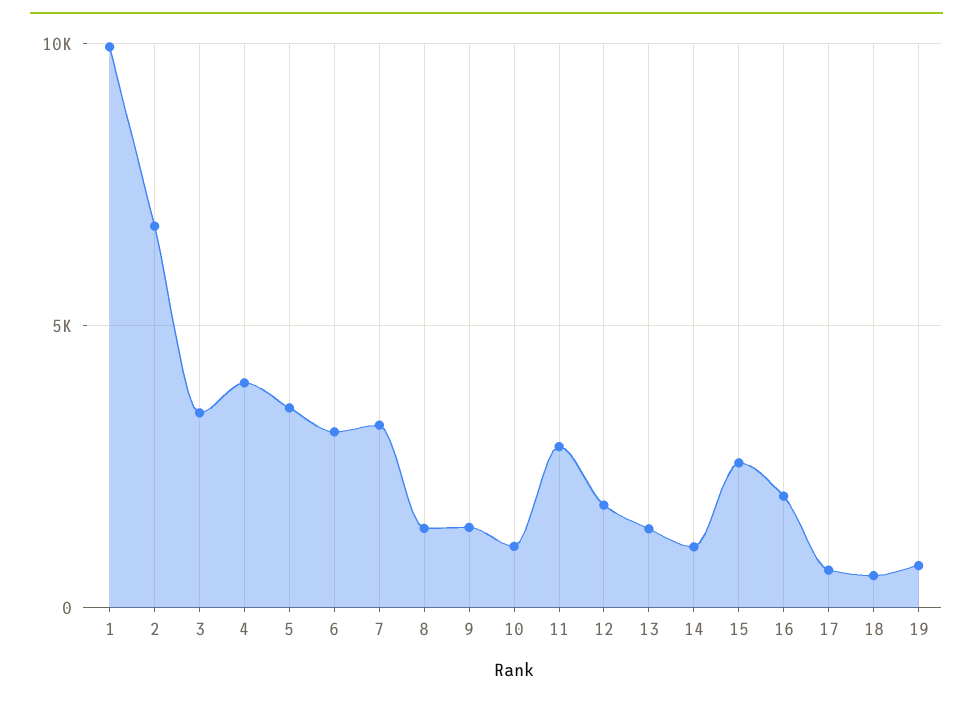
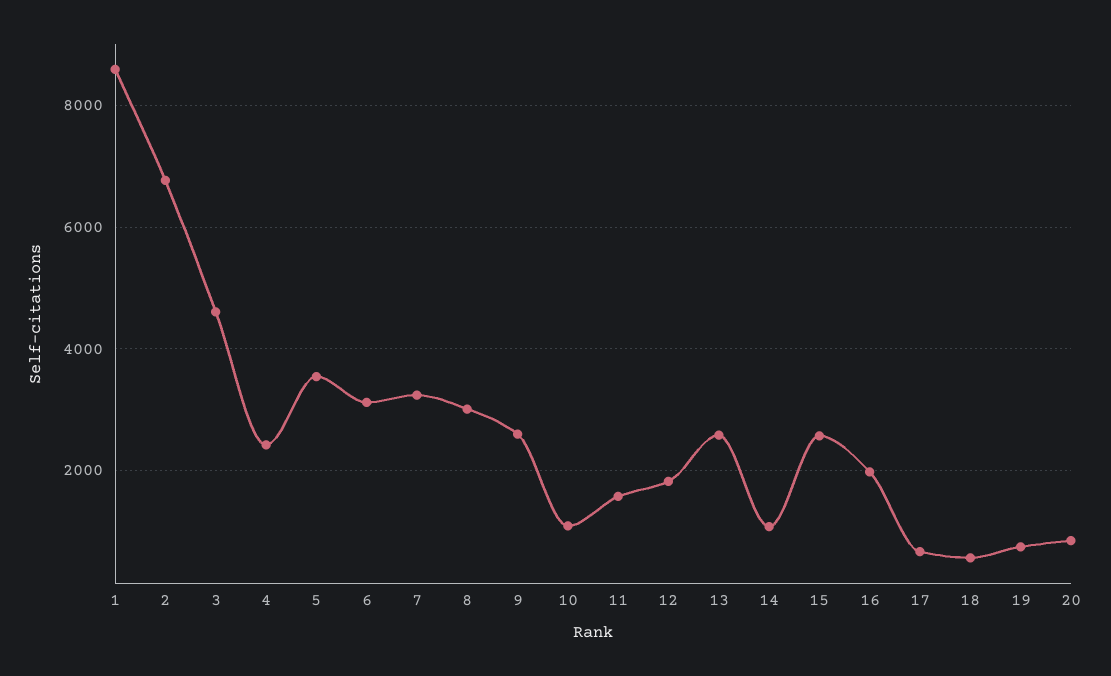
  {
-   "1": 10000,
+   "1": 8600,
    "2": 6800,
-   "3": 3500,
+   "3": 4600,
-   "4": 4000,
+   "4": 2400,
    "5": 3600,
    "6": 3200,
    "7": 3200,
-   "8": 1500,
+   "8": 3000,
-   "9": 1500,
+   "9": 2600,
    "10": 1000,
-   "11": 3000,
+   "11": 1600,
    "12": 1800,
-   "13": 1500,
+   "13": 2600,
    "14": 1000,
    "15": 2600,
    "16": 2000,
    "17": 600,
    "18": 600,
-   "19": 800
+   "19": 800,
+   "20": 800
  }

